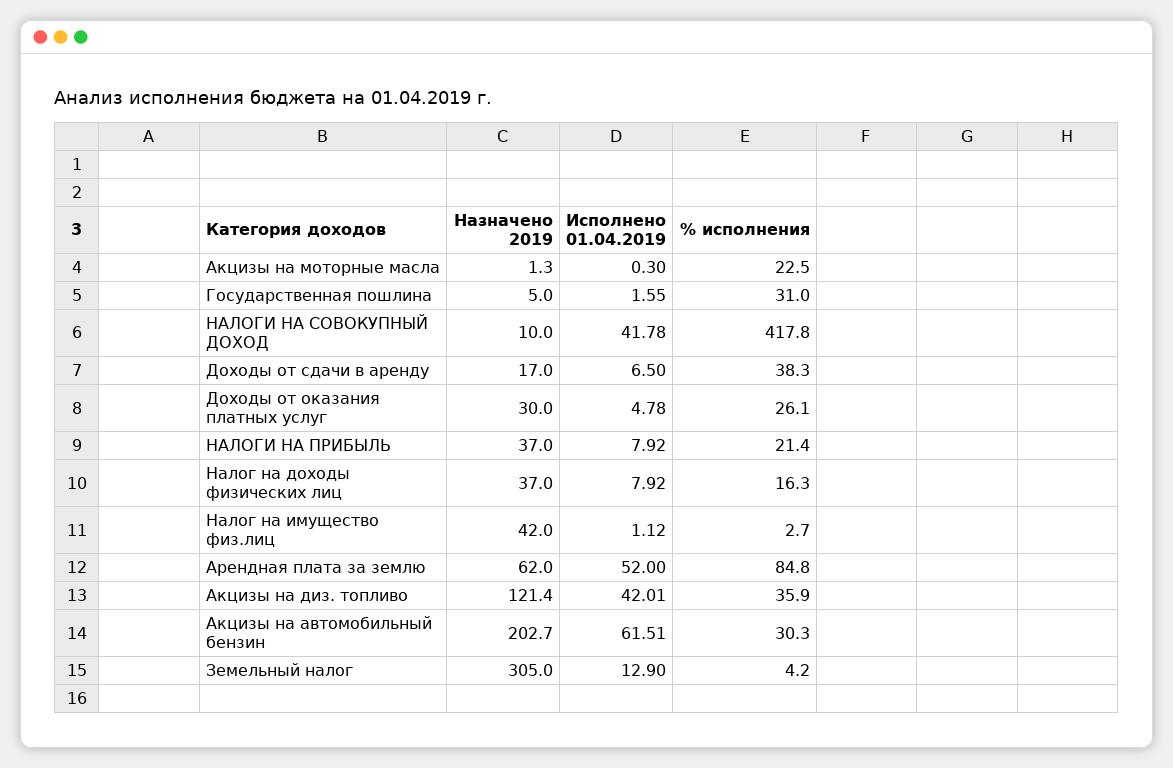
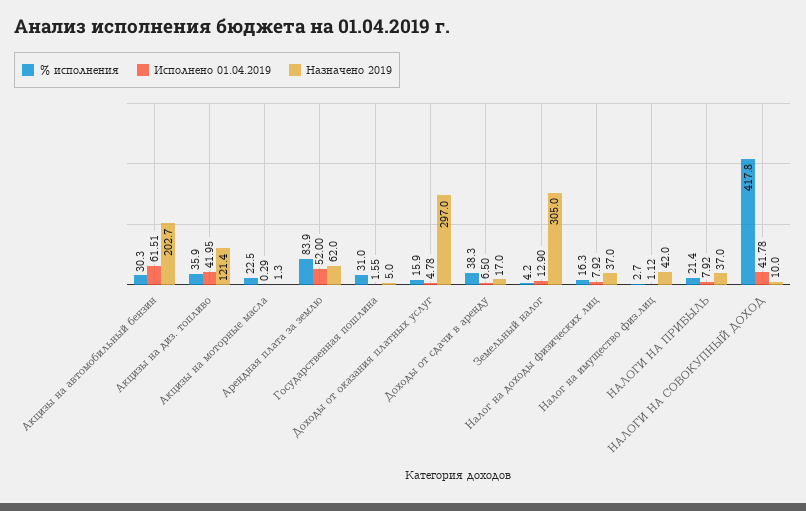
  {
    "Назначено 2019": {
      "Акцизы на моторные масла": 1.3,
      "Государственная пошлина": 5,
      "НАЛОГИ НА СОВОКУПНЫЙ ДОХОД": 10,
      "Доходы от сдачи в аренду": 17,
-     "Доходы от оказания платных услуг": 30,
+     "Доходы от оказания платных услуг": 297,
      "НАЛОГИ НА ПРИБЫЛЬ": 37,
      "Налог на доходы физических лиц": 37,
      "Налог на имущество физ.лиц": 42,
      "Арендная плата за землю": 62,
      "Акцизы на диз. топливо": 121.4,
      "Акцизы на автомобильный бензин": 202.7,
      "Земельный налог": 305
    },
    "Исполнено 01.04.2019": {
-     "Акцизы на моторные масла": 0.3,
+     "Акцизы на моторные масла": 0.29,
      "Государственная пошлина": 1.55,
      "НАЛОГИ НА СОВОКУПНЫЙ ДОХОД": 41.78,
      "Доходы от сдачи в аренду": 6.5,
      "Доходы от оказания платных услуг": 4.78,
      "НАЛОГИ НА ПРИБЫЛЬ": 7.92,
      "Налог на доходы физических лиц": 7.92,
      "Налог на имущество физ.лиц": 1.12,
      "Арендная плата за землю": 52,
-     "Акцизы на диз. топливо": 42.01,
+     "Акцизы на диз. топливо": 41.95,
      "Акцизы на автомобильный бензин": 61.51,
      "Земельный налог": 12.9
    },
    "% исполнения": {
      "Акцизы на моторные масла": 22.5,
      "Государственная пошлина": 31,
      "НАЛОГИ НА СОВОКУПНЫЙ ДОХОД": 417.8,
      "Доходы от сдачи в аренду": 38.3,
-     "Доходы от оказания платных услуг": 26.1,
+     "Доходы от оказания платных услуг": 15.9,
      "НАЛОГИ НА ПРИБЫЛЬ": 21.4,
      "Налог на доходы физических лиц": 16.3,
      "Налог на имущество физ.лиц": 2.7,
-     "Арендная плата за землю": 84.8,
+     "Арендная плата за землю": 83.9,
      "Акцизы на диз. топливо": 35.9,
      "Акцизы на автомобильный бензин": 30.3,
      "Земельный налог": 4.2
    }
  }

